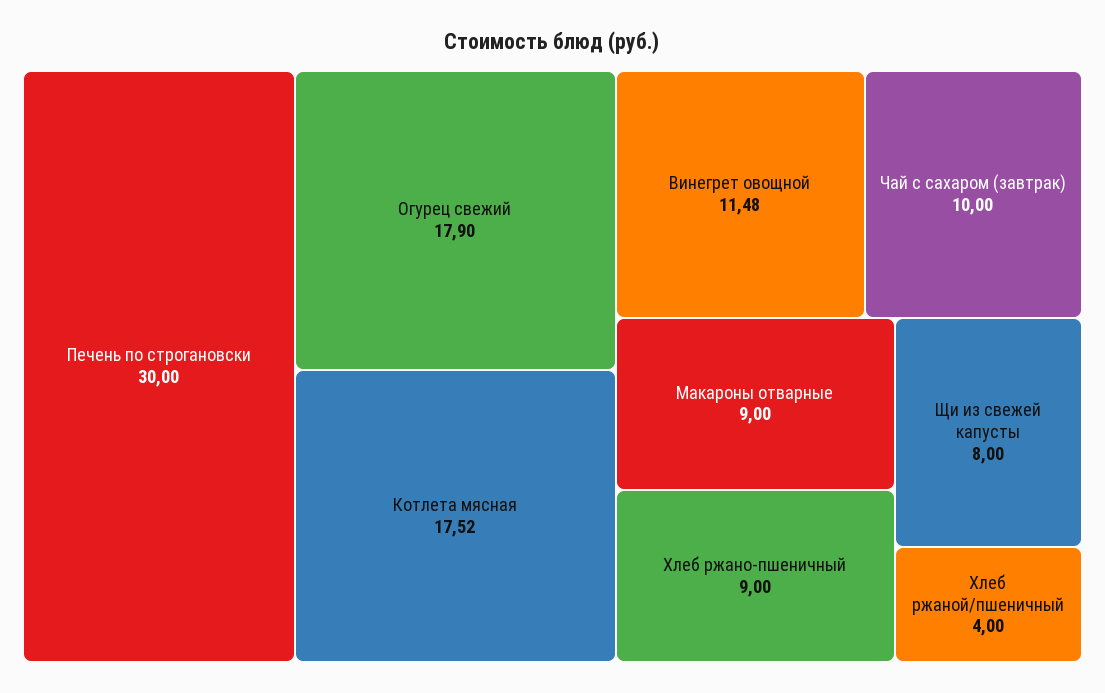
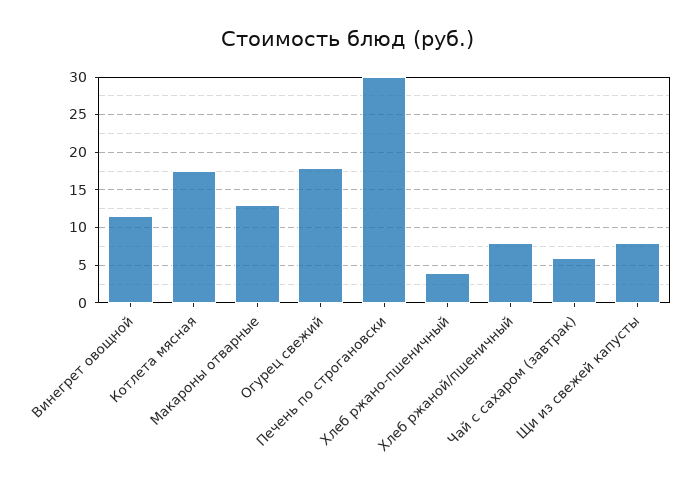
  {
    "Печень по строгановски": 30,
    "Огурец свежий": 17.9,
    "Котлета мясная": 17.52,
    "Винегрет овощной": 11.48,
-   "Чай с сахаром (завтрак)": 10,
+   "Чай с сахаром (завтрак)": 6,
-   "Макароны отварные": 9,
+   "Макароны отварные": 13,
-   "Хлеб ржано-пшеничный": 9,
+   "Хлеб ржано-пшеничный": 4,
    "Щи из свежей капусты": 8,
-   "Хлеб ржаной/пшеничный": 4
+   "Хлеб ржаной/пшеничный": 8
  }

